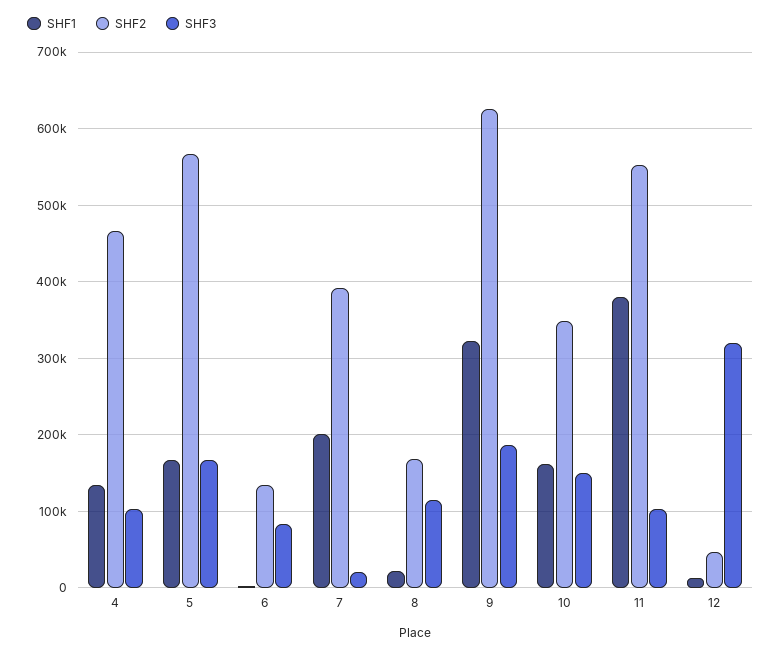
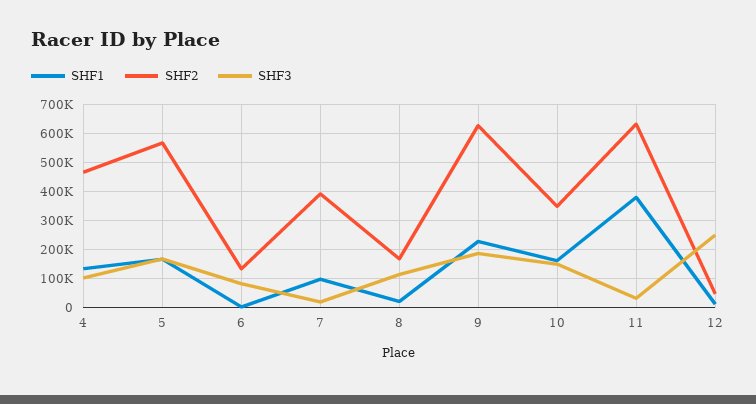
  {
    "SHF1": {
      "4": 130000,
      "5": 170000,
      "6": 0,
-     "7": 200000,
+     "7": 100000,
      "8": 20000,
-     "9": 320000,
+     "9": 225000,
      "10": 160000,
      "11": 380000,
      "12": 10000
    },
    "SHF2": {
      "4": 470000,
      "5": 570000,
      "6": 130000,
      "7": 390000,
      "8": 170000,
      "9": 630000,
      "10": 350000,
-     "11": 550000,
+     "11": 625000,
      "12": 50000
    },
    "SHF3": {
      "4": 100000,
      "5": 170000,
      "6": 80000,
      "7": 20000,
      "8": 110000,
      "9": 190000,
      "10": 150000,
-     "11": 100000,
+     "11": 25000,
-     "12": 320000
+     "12": 250000
    }
  }

